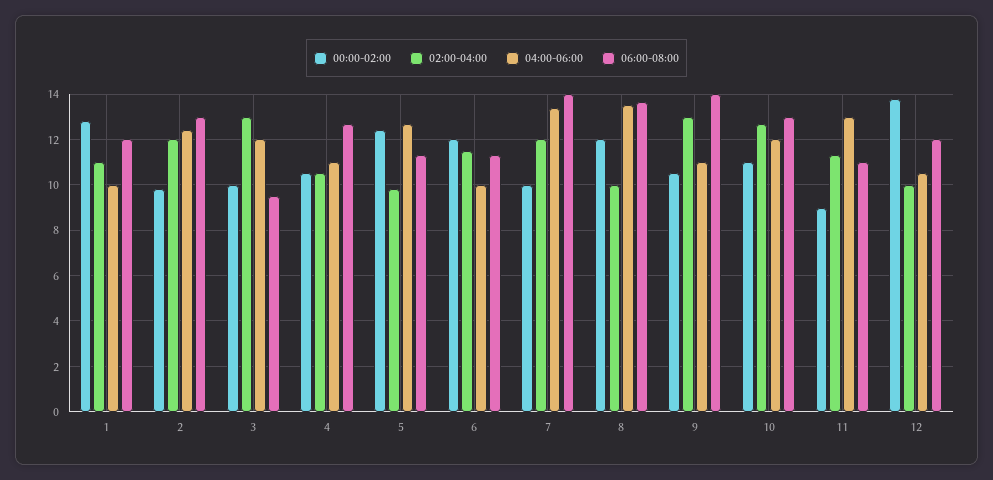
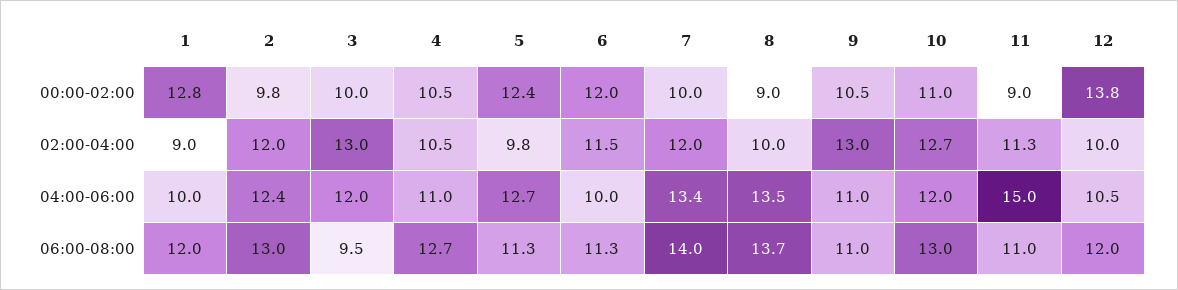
  {
    "00:00-02:00": {
      "1": 12.8,
      "2": 9.8,
      "3": 10,
      "4": 10.5,
      "5": 12.4,
      "6": 12,
      "7": 10,
-     "8": 12,
+     "8": 9,
      "9": 10.5,
      "10": 11,
      "11": 9,
      "12": 13.8
    },
    "02:00-04:00": {
-     "1": 11,
+     "1": 9,
      "2": 12,
      "3": 13,
      "4": 10.5,
      "5": 9.8,
      "6": 11.5,
      "7": 12,
      "8": 10,
      "9": 13,
      "10": 12.7,
      "11": 11.3,
      "12": 10
    },
    "04:00-06:00": {
      "1": 10,
      "2": 12.4,
      "3": 12,
      "4": 11,
      "5": 12.7,
      "6": 10,
      "7": 13.4,
      "8": 13.5,
      "9": 11,
      "10": 12,
-     "11": 13,
+     "11": 15,
      "12": 10.5
    },
    "06:00-08:00": {
      "1": 12,
      "2": 13,
      "3": 9.5,
      "4": 12.7,
      "5": 11.3,
      "6": 11.3,
      "7": 14,
      "8": 13.7,
-     "9": 14,
+     "9": 11,
      "10": 13,
      "11": 11,
      "12": 12
    }
  }

